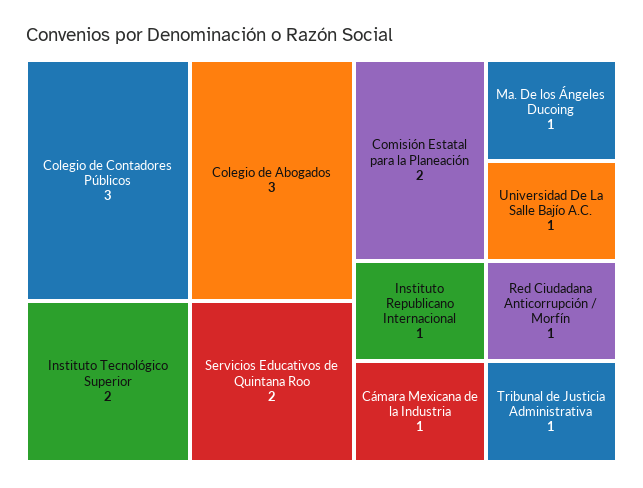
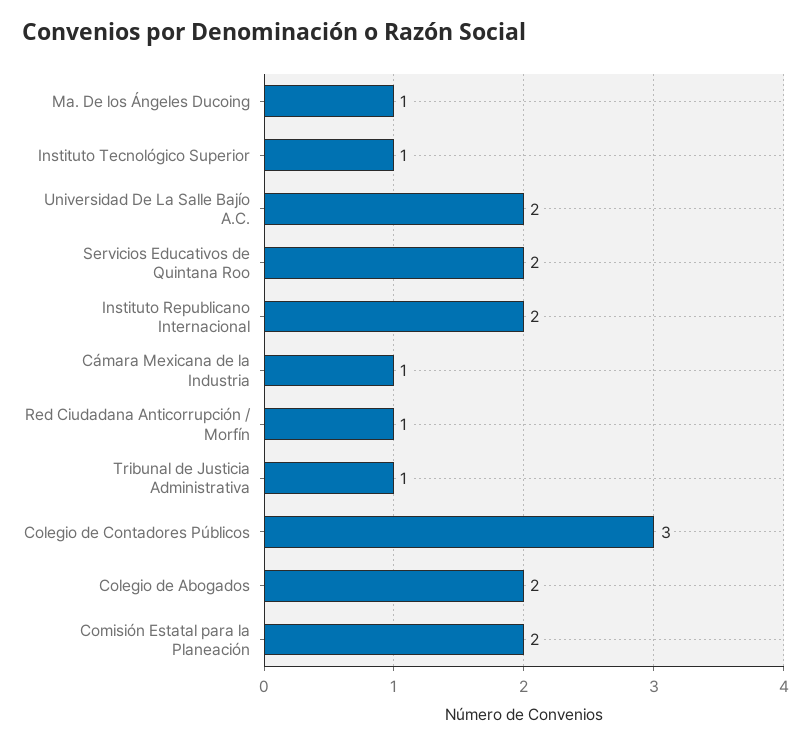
  {
    "Colegio de Contadores Públicos": 3,
-   "Colegio de Abogados": 3,
+   "Colegio de Abogados": 2,
-   "Instituto Tecnológico Superior": 2,
+   "Instituto Tecnológico Superior": 1,
    "Servicios Educativos de Quintana Roo": 2,
    "Comisión Estatal para la Planeación": 2,
    "Ma. De los Ángeles Ducoing": 1,
-   "Universidad De La Salle Bajío A.C.": 1,
+   "Universidad De La Salle Bajío A.C.": 2,
-   "Instituto Republicano Internacional": 1,
+   "Instituto Republicano Internacional": 2,
    "Cámara Mexicana de la Industria": 1,
    "Red Ciudadana Anticorrupción / Morfín": 1,
    "Tribunal de Justicia Administrativa": 1
  }

